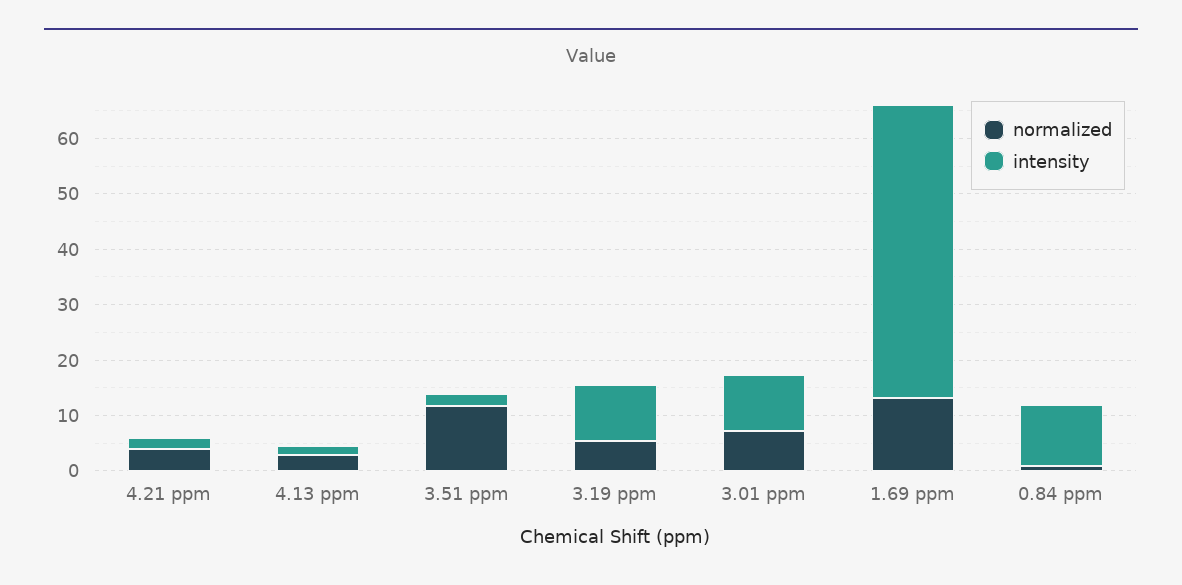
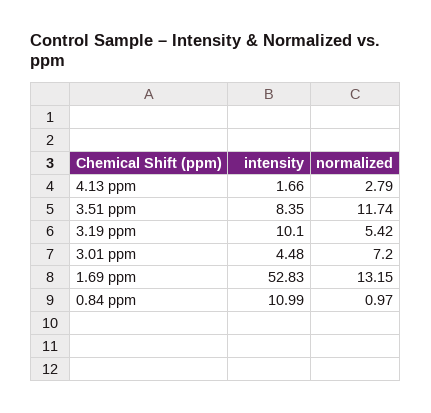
  {
    "normalized": {
-     "4.21 ppm": 4,
      "4.13 ppm": 2.79,
      "3.51 ppm": 11.74,
      "3.19 ppm": 5.42,
      "3.01 ppm": 7.2,
      "1.69 ppm": 13.15,
      "0.84 ppm": 0.97
    },
    "intensity": {
-     "4.21 ppm": 2,
      "4.13 ppm": 1.66,
-     "3.51 ppm": 2,
+     "3.51 ppm": 8.35,
      "3.19 ppm": 10.1,
-     "3.01 ppm": 10,
+     "3.01 ppm": 4.48,
      "1.69 ppm": 52.83,
      "0.84 ppm": 10.99
    }
  }

